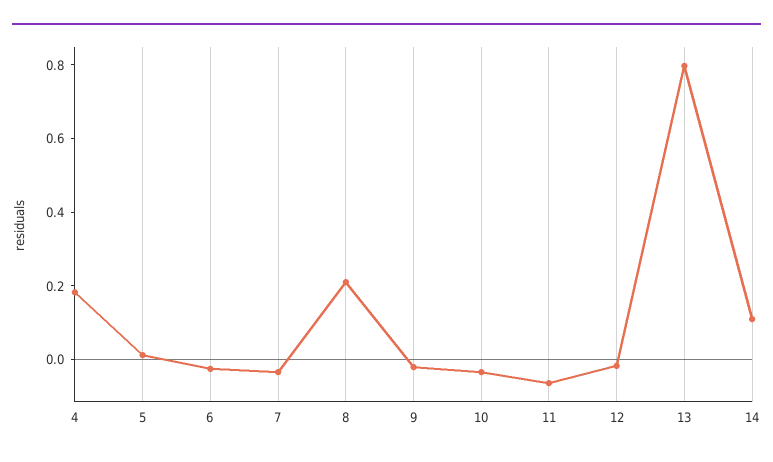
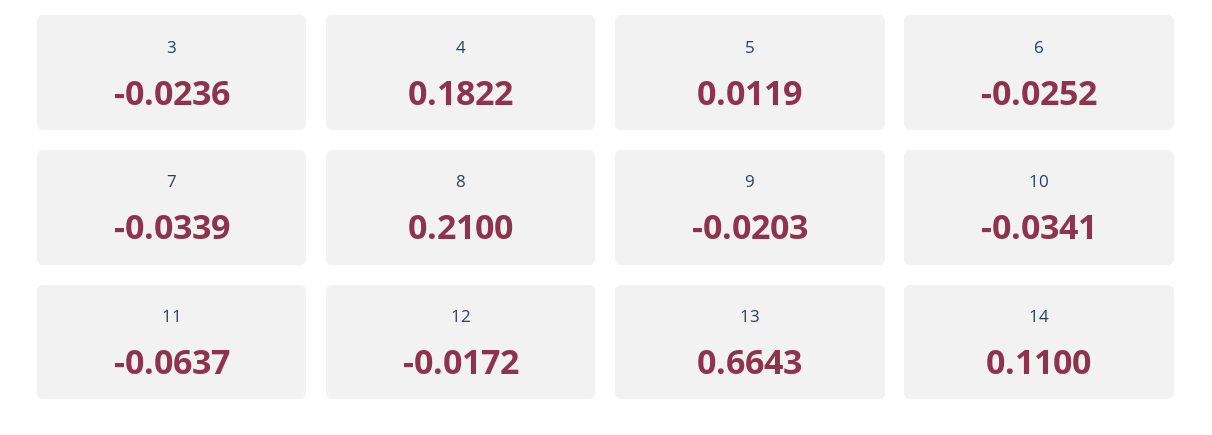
  {
    "4": 0.1822,
    "5": 0.0119,
    "6": -0.0252,
    "7": -0.0339,
    "8": 0.21,
    "9": -0.0203,
    "10": -0.0341,
    "11": -0.0637,
    "12": -0.0172,
-   "13": 0.8,
+   "13": 0.6643,
-   "14": 0.11
+   "14": 0.11,
+   "3": -0.0236
  }

